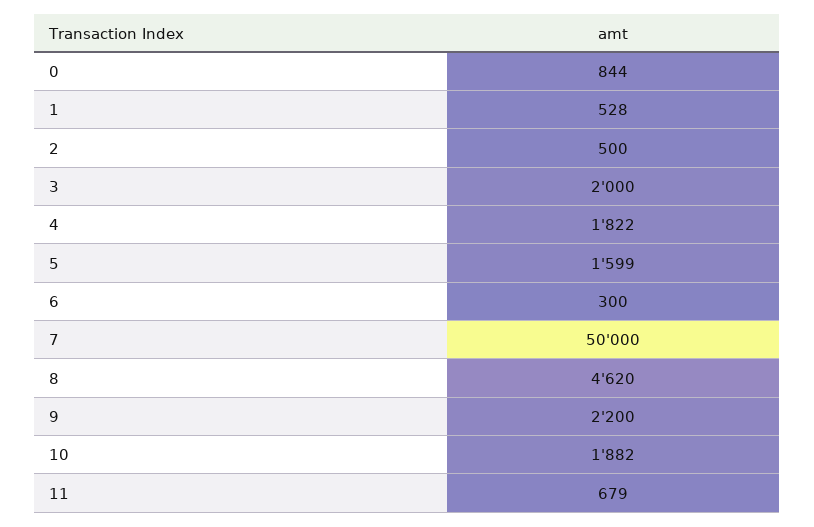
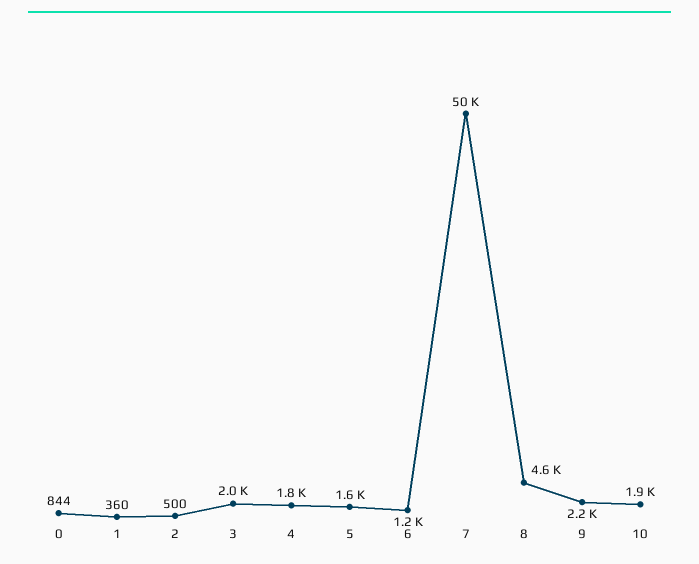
  {
    "0": 844,
-   "1": 528,
+   "1": 360,
    "2": 500,
    "3": 2000,
    "4": 1822,
    "5": 1599,
-   "6": 300,
+   "6": 1200,
    "7": 50000,
    "8": 4620,
    "9": 2200,
-   "10": 1882,
+   "10": 1882
-   "11": 679
  }

